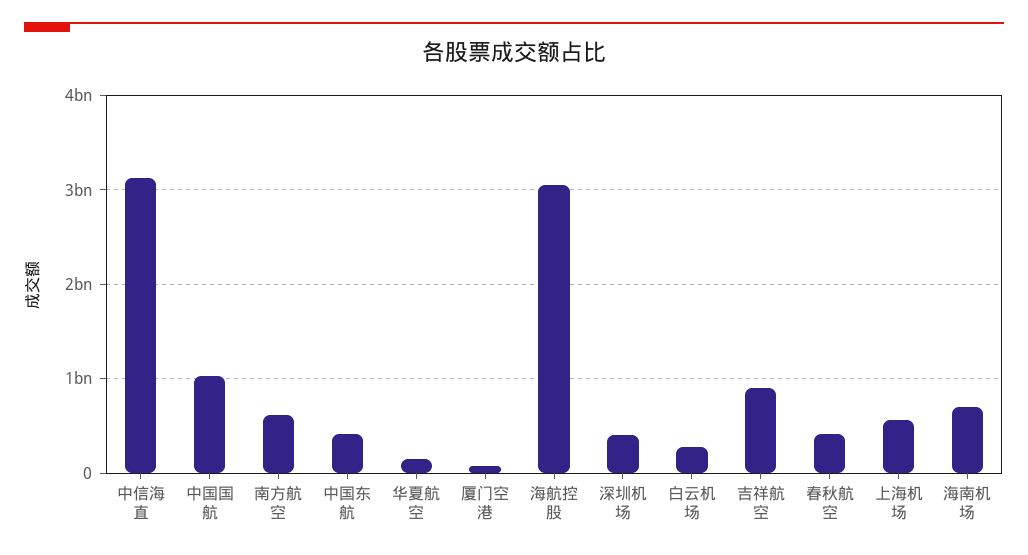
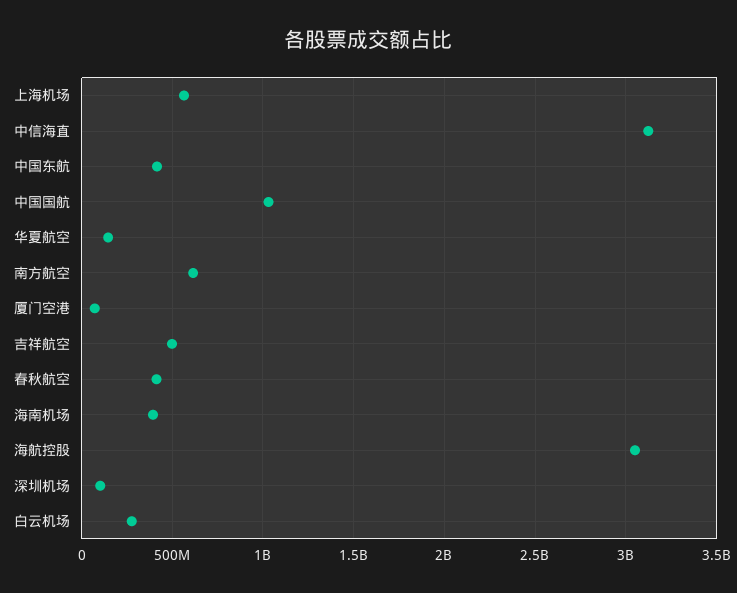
  {
    "中信海直": 3100000000,
    "中国国航": 1050000000,
    "南方航空": 600000000,
    "中国东航": 400000000,
    "华夏航空": 150000000,
    "厦门空港": 50000000,
    "海航控股": 3050000000,
-   "深圳机场": 400000000,
+   "深圳机场": 100000000,
    "白云机场": 300000000,
-   "吉祥航空": 900000000,
+   "吉祥航空": 500000000,
    "春秋航空": 400000000,
    "上海机场": 550000000,
-   "海南机场": 700000000
+   "海南机场": 400000000
  }

